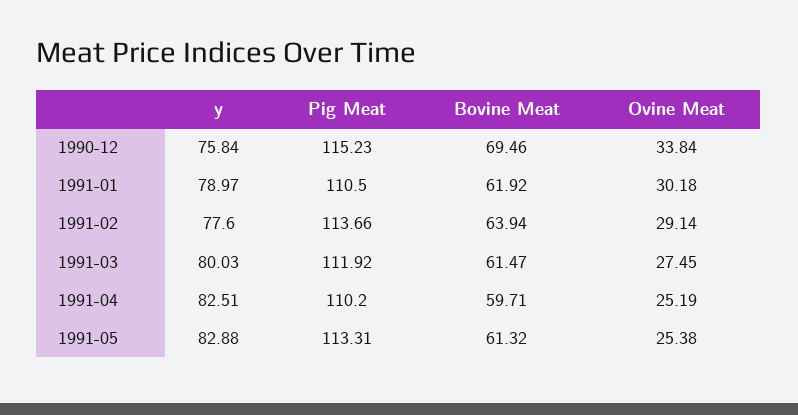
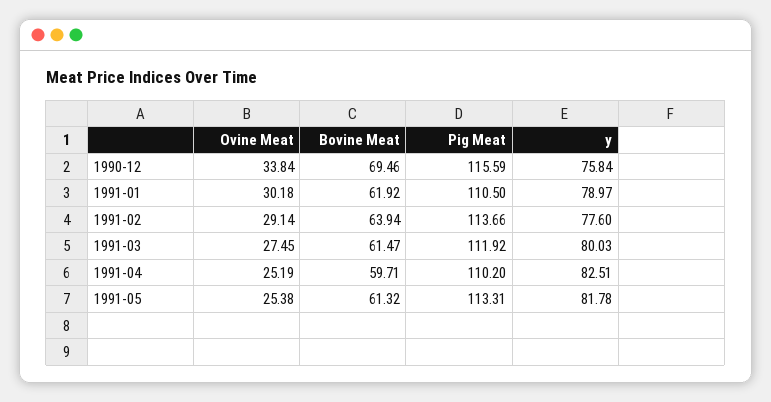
  {
    "y": {
      "1990-12": 75.84,
      "1991-01": 78.97,
      "1991-02": 77.6,
      "1991-03": 80.03,
      "1991-04": 82.51,
-     "1991-05": 82.88
+     "1991-05": 81.78
    },
    "Pig Meat": {
-     "1990-12": 115.23,
+     "1990-12": 115.59,
      "1991-01": 110.5,
      "1991-02": 113.66,
      "1991-03": 111.92,
      "1991-04": 110.2,
      "1991-05": 113.31
    },
    "Bovine Meat": {
      "1990-12": 69.46,
      "1991-01": 61.92,
      "1991-02": 63.94,
      "1991-03": 61.47,
      "1991-04": 59.71,
      "1991-05": 61.32
    },
    "Ovine Meat": {
      "1990-12": 33.84,
      "1991-01": 30.18,
      "1991-02": 29.14,
      "1991-03": 27.45,
      "1991-04": 25.19,
      "1991-05": 25.38
    }
  }

